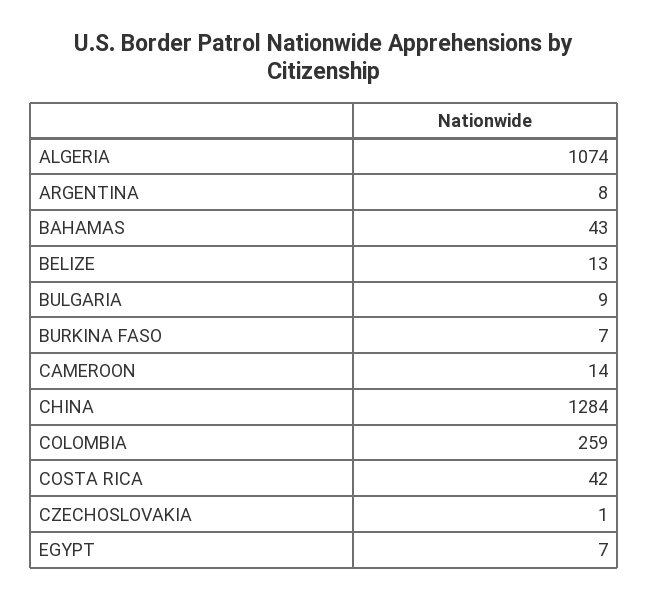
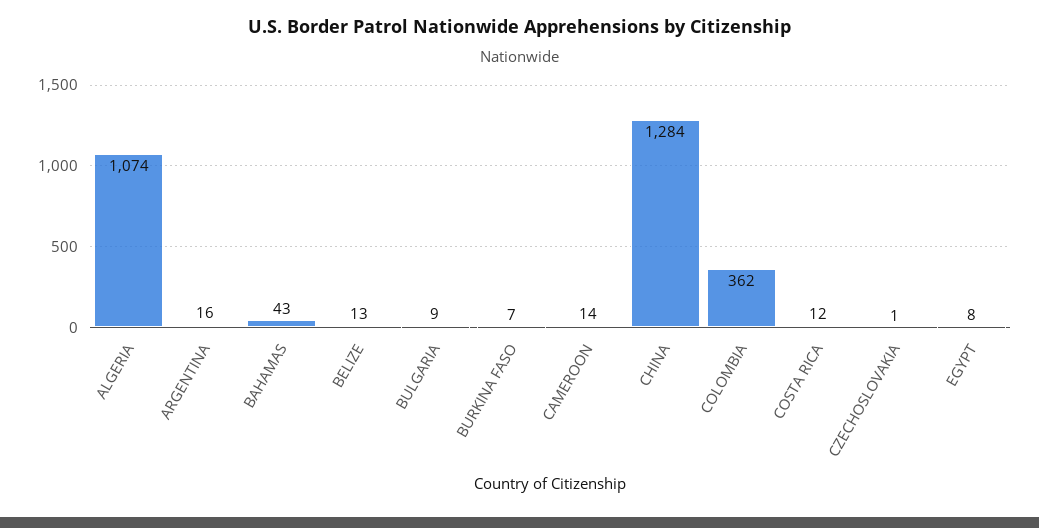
  {
    "ALGERIA": 1074,
-   "ARGENTINA": 8,
+   "ARGENTINA": 16,
    "BAHAMAS": 43,
    "BELIZE": 13,
    "BULGARIA": 9,
    "BURKINA FASO": 7,
    "CAMEROON": 14,
    "CHINA": 1284,
-   "COLOMBIA": 259,
+   "COLOMBIA": 362,
-   "COSTA RICA": 42,
+   "COSTA RICA": 12,
    "CZECHOSLOVAKIA": 1,
-   "EGYPT": 7
+   "EGYPT": 8
  }

